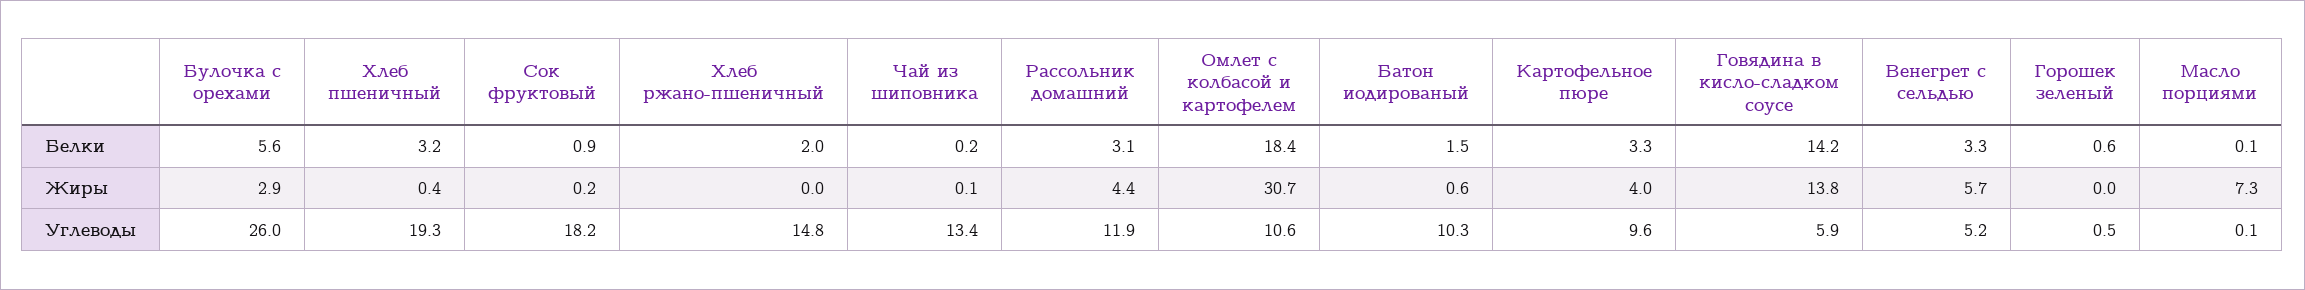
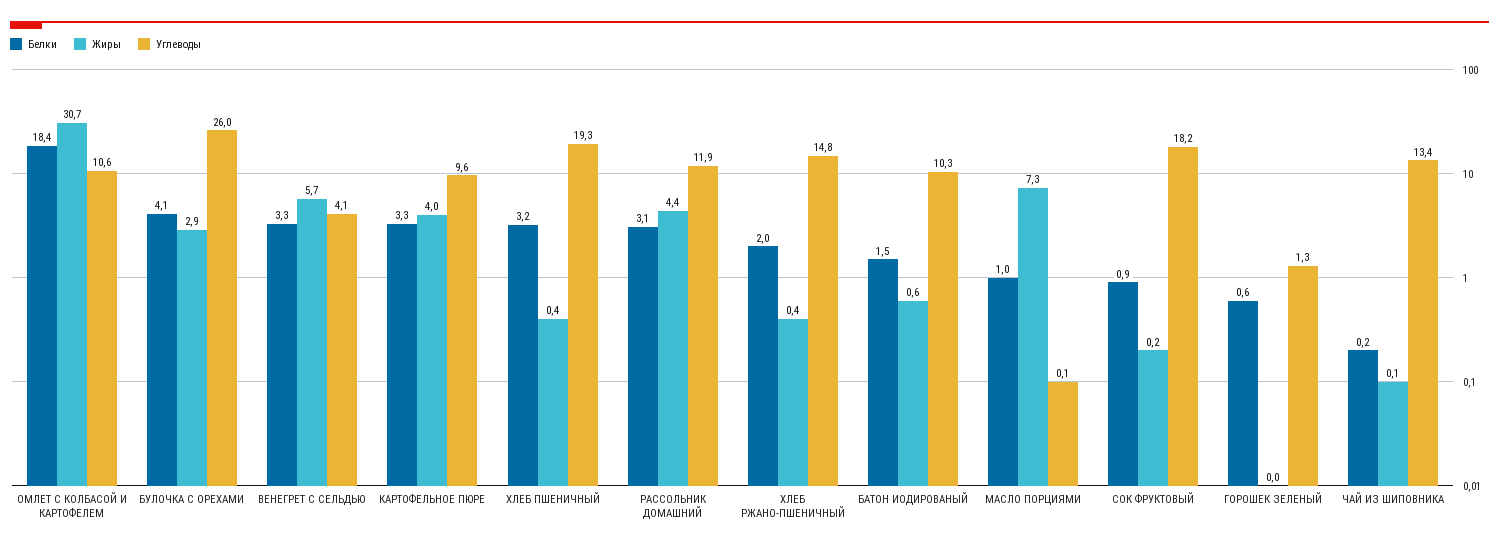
  {
    "Белки": {
-     "Булочка с орехами": 5.6,
+     "Булочка с орехами": 4.1,
      "Хлеб пшеничный": 3.2,
      "Сок фруктовый": 0.9,
      "Хлеб ржано-пшеничный": 2,
      "Чай из шиповника": 0.2,
      "Рассольник домашний": 3.1,
      "Омлет с колбасой и картофелем": 18.4,
      "Батон иодированый": 1.5,
      "Картофельное пюре": 3.3,
-     "Говядина в кисло-сладком соусе": 14.2,
      "Венегрет с сельдью": 3.3,
      "Горошек зеленый": 0.6,
-     "Масло порциями": 0.1
+     "Масло порциями": 1
    },
    "Жиры": {
      "Булочка с орехами": 2.9,
      "Хлеб пшеничный": 0.4,
      "Сок фруктовый": 0.2,
-     "Хлеб ржано-пшеничный": 0,
+     "Хлеб ржано-пшеничный": 0.4,
      "Чай из шиповника": 0.1,
      "Рассольник домашний": 4.4,
      "Омлет с колбасой и картофелем": 30.7,
      "Батон иодированый": 0.6,
      "Картофельное пюре": 4,
-     "Говядина в кисло-сладком соусе": 13.8,
      "Венегрет с сельдью": 5.7,
      "Горошек зеленый": 0,
      "Масло порциями": 7.3
    },
    "Углеводы": {
      "Булочка с орехами": 26,
      "Хлеб пшеничный": 19.3,
      "Сок фруктовый": 18.2,
      "Хлеб ржано-пшеничный": 14.8,
      "Чай из шиповника": 13.4,
      "Рассольник домашний": 11.9,
      "Омлет с колбасой и картофелем": 10.6,
      "Батон иодированый": 10.3,
      "Картофельное пюре": 9.6,
-     "Говядина в кисло-сладком соусе": 5.9,
-     "Венегрет с сельдью": 5.2,
+     "Венегрет с сельдью": 4.1,
-     "Горошек зеленый": 0.5,
+     "Горошек зеленый": 1.3,
      "Масло порциями": 0.1
    }
  }

